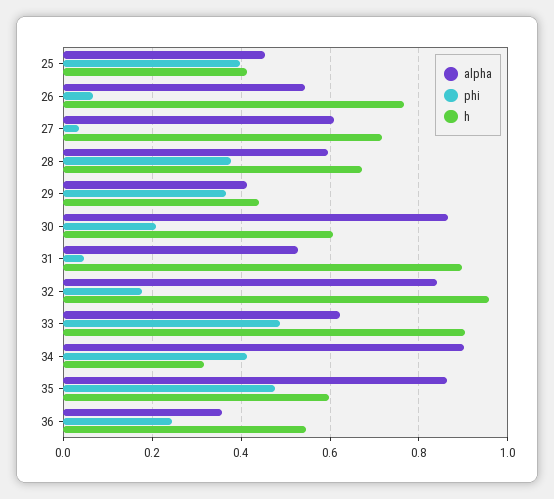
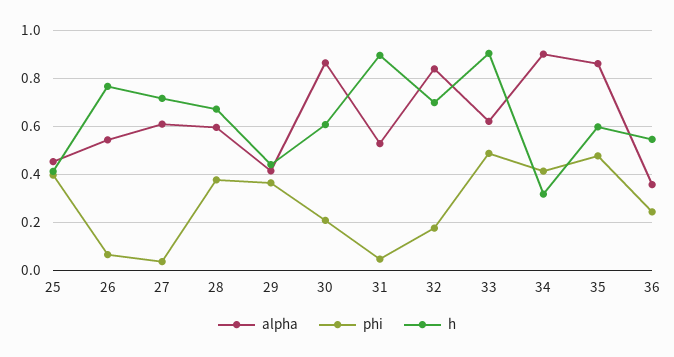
  {
    "alpha": {
      "25": 0.46,
      "26": 0.54,
      "27": 0.62,
      "28": 0.6,
      "29": 0.42,
      "30": 0.86,
      "31": 0.52,
      "32": 0.84,
      "33": 0.62,
      "34": 0.9,
      "35": 0.86,
      "36": 0.36
    },
    "phi": {
      "25": 0.4,
      "26": 0.06,
      "27": 0.04,
      "28": 0.38,
      "29": 0.36,
      "30": 0.2,
      "31": 0.04,
      "32": 0.18,
      "33": 0.48,
      "34": 0.42,
      "35": 0.48,
      "36": 0.24
    },
    "h": {
      "25": 0.42,
      "26": 0.76,
      "27": 0.72,
      "28": 0.68,
      "29": 0.44,
      "30": 0.6,
      "31": 0.9,
-     "32": 0.96,
+     "32": 0.7,
      "33": 0.9,
      "34": 0.32,
      "35": 0.6,
      "36": 0.54
    }
  }

